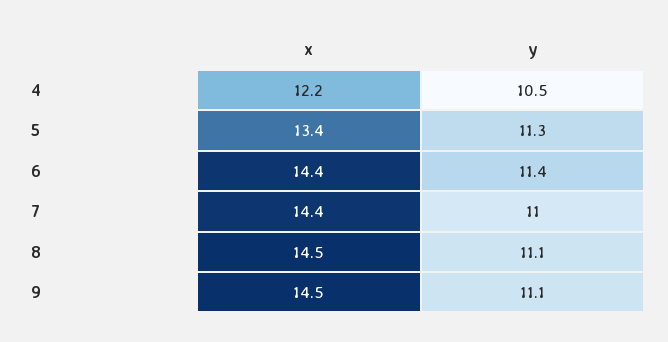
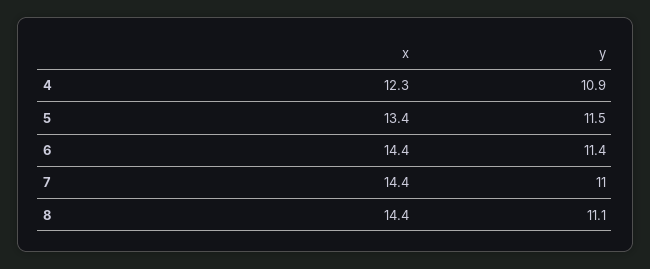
  {
    "x": {
-     "4": 12.2,
+     "4": 12.3,
      "5": 13.4,
      "6": 14.4,
      "7": 14.4,
-     "8": 14.5,
+     "8": 14.4
-     "9": 14.5
    },
    "y": {
-     "4": 10.5,
+     "4": 10.9,
-     "5": 11.3,
+     "5": 11.5,
      "6": 11.4,
      "7": 11,
-     "8": 11.1,
+     "8": 11.1
-     "9": 11.1
    }
  }

